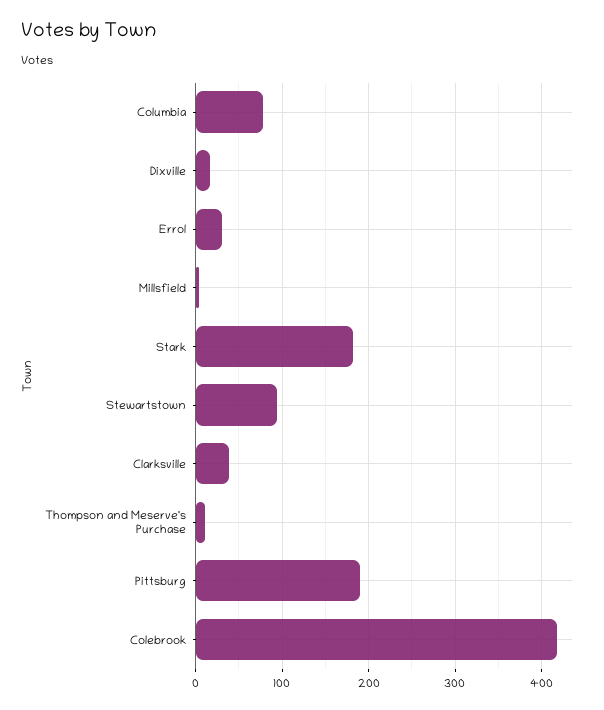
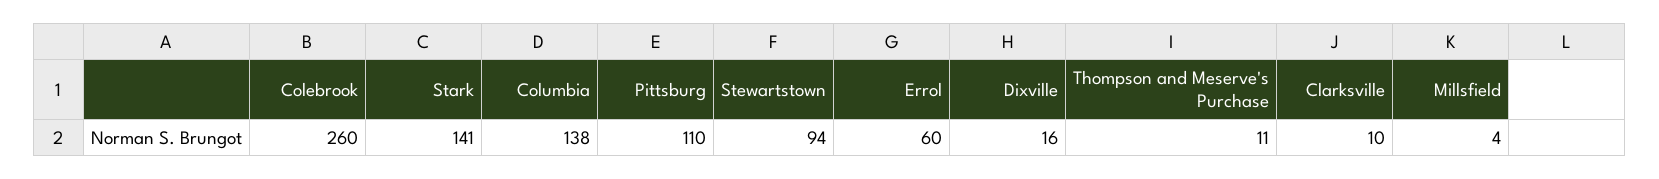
  {
-   "Columbia": 80,
+   "Columbia": 138,
    "Dixville": 16,
-   "Errol": 30,
+   "Errol": 60,
    "Millsfield": 4,
-   "Stark": 180,
+   "Stark": 141,
    "Stewartstown": 94,
-   "Clarksville": 40,
+   "Clarksville": 10,
    "Thompson and Meserve's Purchase": 11,
-   "Pittsburg": 190,
+   "Pittsburg": 110,
-   "Colebrook": 420
+   "Colebrook": 260
  }

